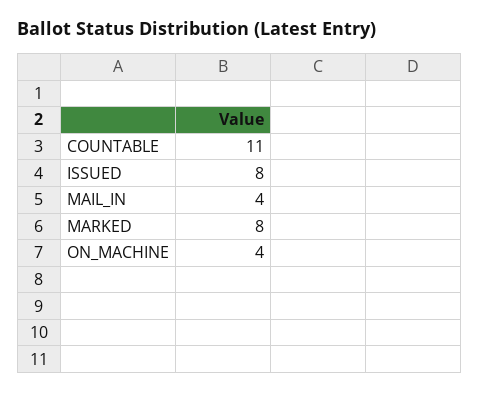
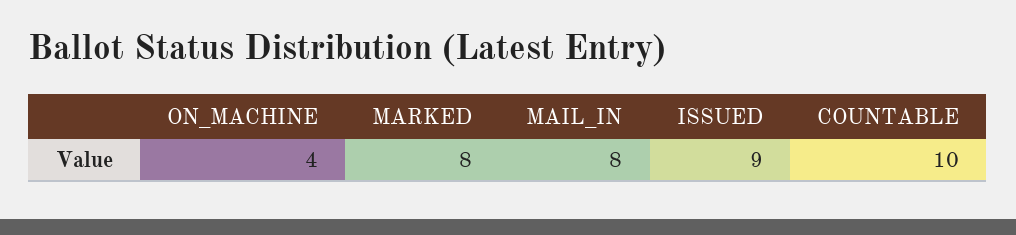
  {
-   "COUNTABLE": 11,
+   "COUNTABLE": 10,
-   "ISSUED": 8,
+   "ISSUED": 9,
-   "MAIL_IN": 4,
+   "MAIL_IN": 8,
    "MARKED": 8,
    "ON_MACHINE": 4
  }

